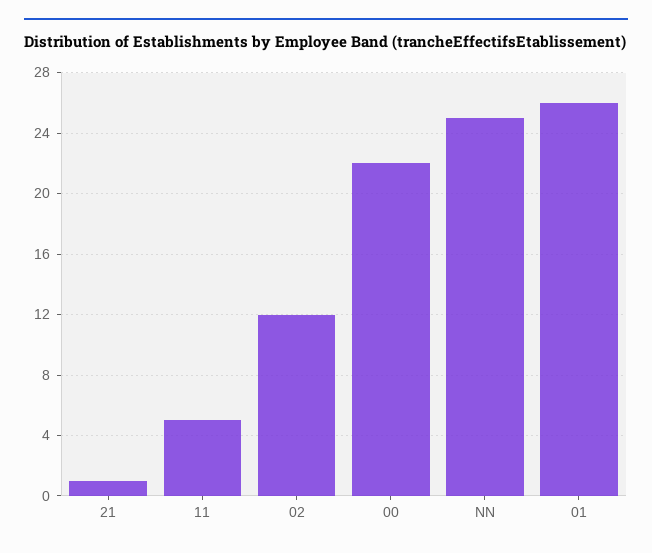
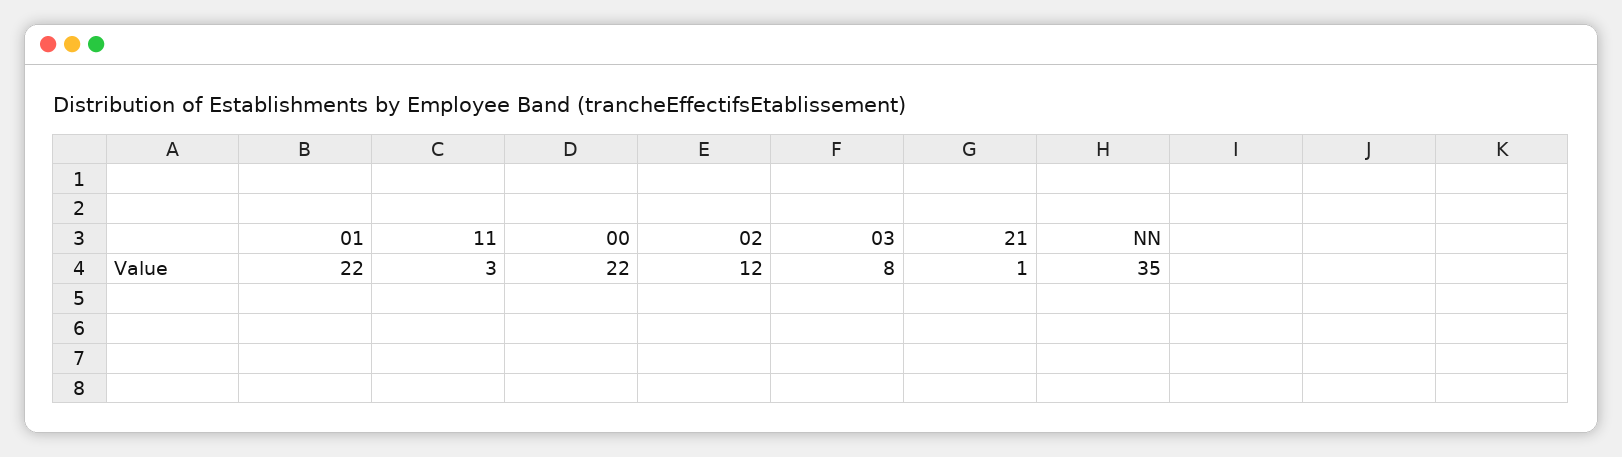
  {
    "21": 1,
-   "11": 5,
+   "11": 3,
    "02": 12,
    "00": 22,
-   "NN": 25,
+   "NN": 35,
-   "01": 26
+   "01": 22,
+   "03": 8
  }

